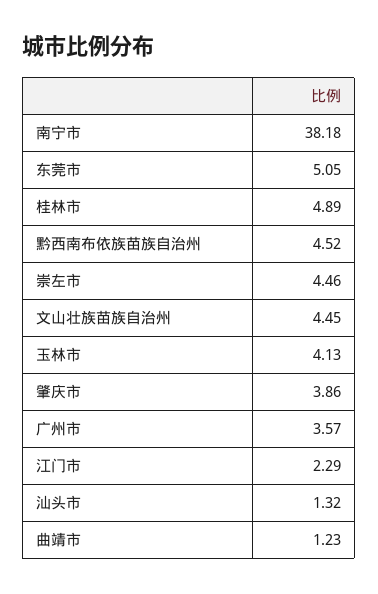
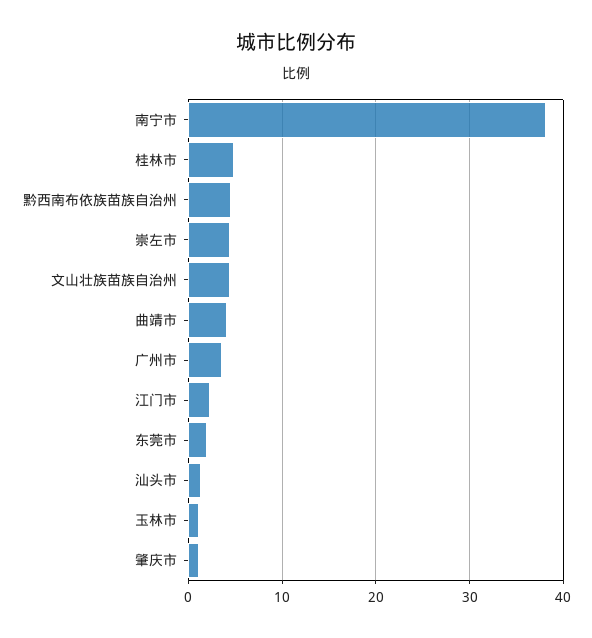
  {
    "南宁市": 38.18,
-   "东莞市": 5.05,
+   "东莞市": 2,
    "桂林市": 4.89,
    "黔西南布依族苗族自治州": 4.52,
    "崇左市": 4.46,
    "文山壮族苗族自治州": 4.45,
-   "玉林市": 4.13,
+   "玉林市": 1,
-   "肇庆市": 3.86,
+   "肇庆市": 1,
    "广州市": 3.57,
    "江门市": 2.29,
    "汕头市": 1.32,
-   "曲靖市": 1.23
+   "曲靖市": 4
  }

